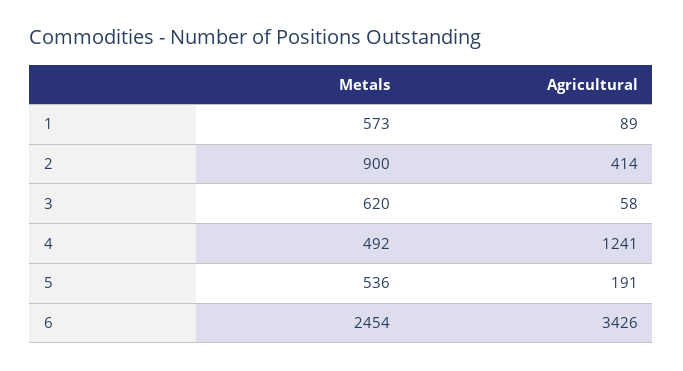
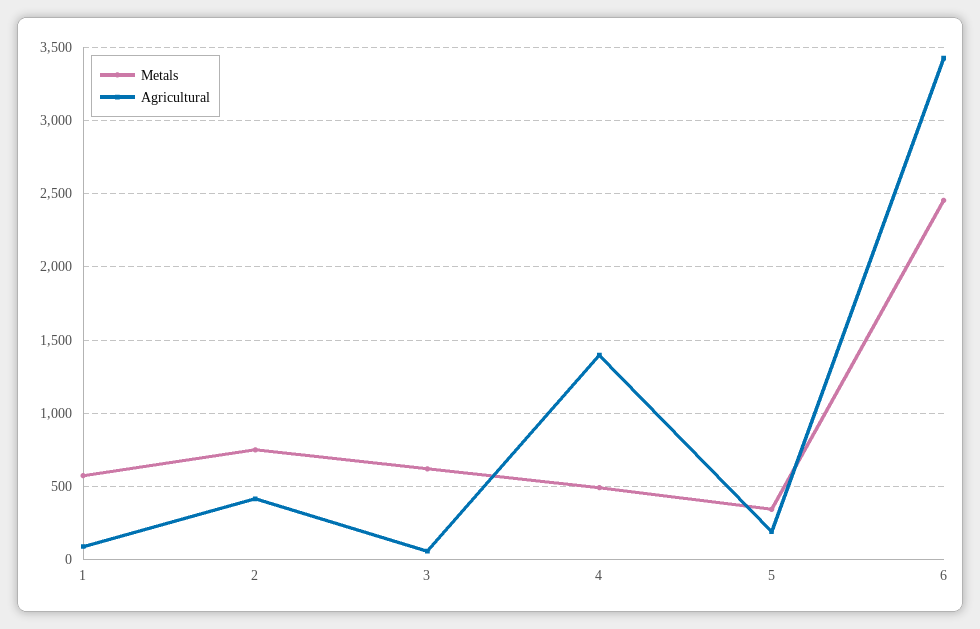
  {
    "Metals": {
      "1": 573,
-     "2": 900,
+     "2": 750,
      "3": 620,
      "4": 492,
-     "5": 536,
+     "5": 350,
      "6": 2454
    },
    "Agricultural": {
      "1": 89,
      "2": 414,
      "3": 58,
-     "4": 1241,
+     "4": 1400,
      "5": 191,
      "6": 3426
    }
  }

